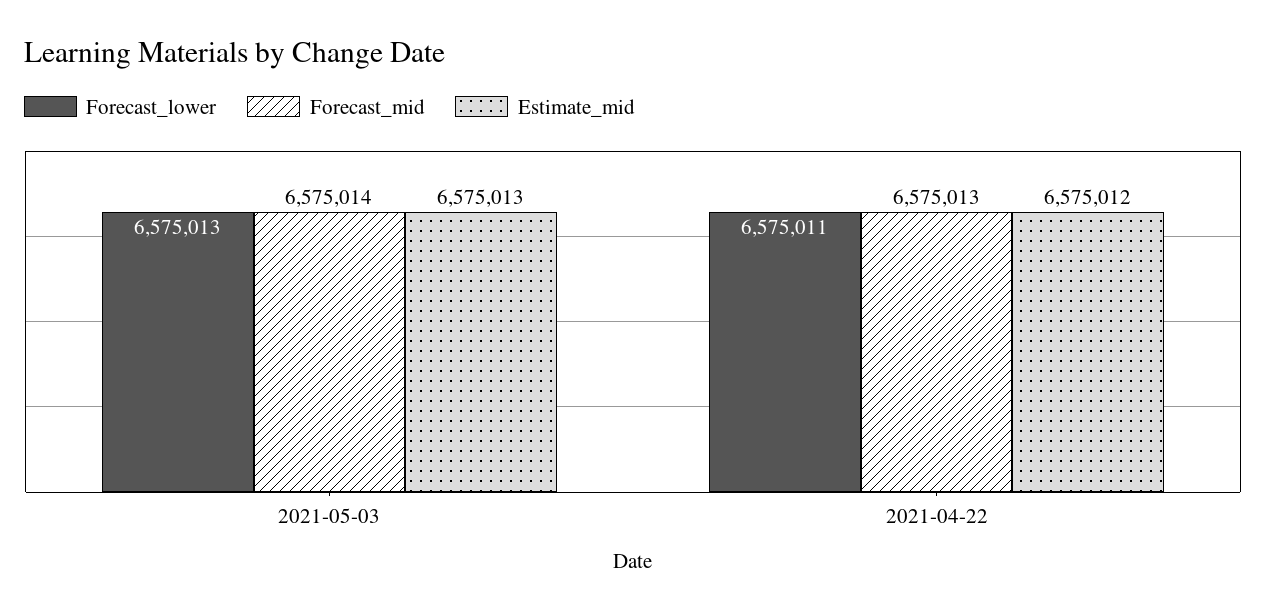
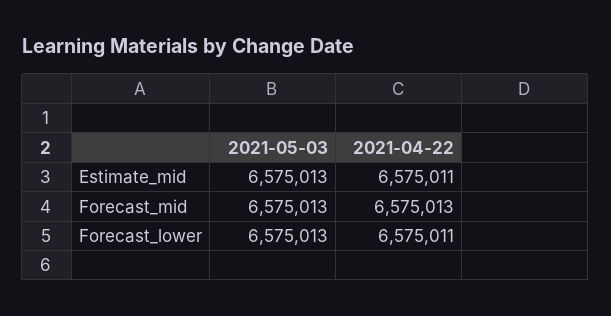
  {
    "Forecast_lower": {
      "2021-05-03": 6575013,
      "2021-04-22": 6575011
    },
    "Forecast_mid": {
-     "2021-05-03": 6575014,
+     "2021-05-03": 6575013,
      "2021-04-22": 6575013
    },
    "Estimate_mid": {
      "2021-05-03": 6575013,
-     "2021-04-22": 6575012
+     "2021-04-22": 6575011
    }
  }

